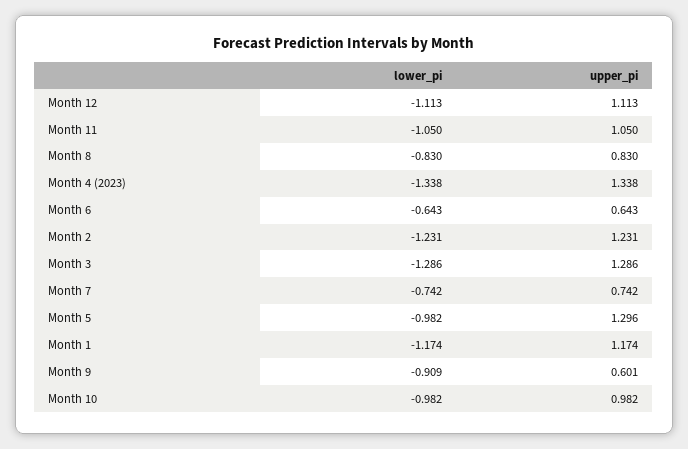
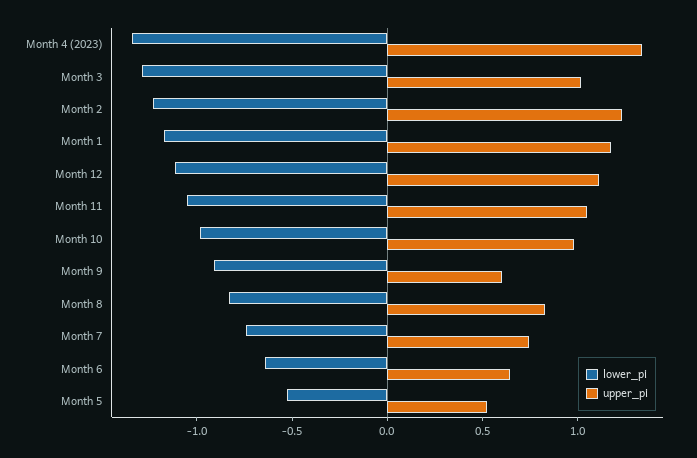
  {
    "lower_pi": {
      "Month 12": -1.113,
      "Month 11": -1.05,
      "Month 8": -0.83,
      "Month 4 (2023)": -1.338,
      "Month 6": -0.643,
      "Month 2": -1.231,
      "Month 3": -1.286,
      "Month 7": -0.742,
-     "Month 5": -0.982,
+     "Month 5": -0.5,
      "Month 1": -1.174,
      "Month 9": -0.909,
      "Month 10": -0.982
    },
    "upper_pi": {
      "Month 12": 1.113,
      "Month 11": 1.05,
      "Month 8": 0.83,
      "Month 4 (2023)": 1.338,
      "Month 6": 0.643,
      "Month 2": 1.231,
-     "Month 3": 1.286,
+     "Month 3": 1,
      "Month 7": 0.742,
-     "Month 5": 1.296,
+     "Month 5": 0.5,
      "Month 1": 1.174,
      "Month 9": 0.601,
      "Month 10": 0.982
    }
  }

